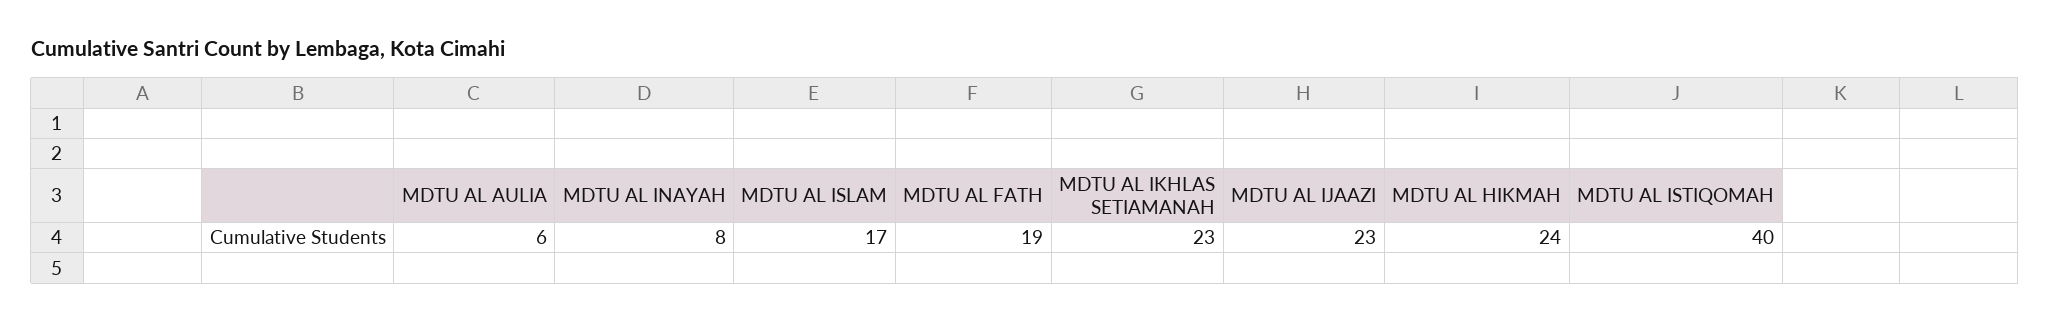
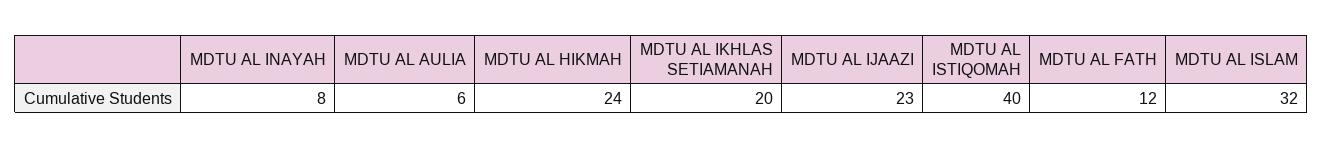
  {
    "MDTU AL AULIA": 6,
    "MDTU AL INAYAH": 8,
-   "MDTU AL ISLAM": 17,
+   "MDTU AL ISLAM": 32,
-   "MDTU AL FATH": 19,
+   "MDTU AL FATH": 12,
-   "MDTU AL IKHLAS SETIAMANAH": 23,
+   "MDTU AL IKHLAS SETIAMANAH": 20,
    "MDTU AL IJAAZI": 23,
    "MDTU AL HIKMAH": 24,
    "MDTU AL ISTIQOMAH": 40
  }

